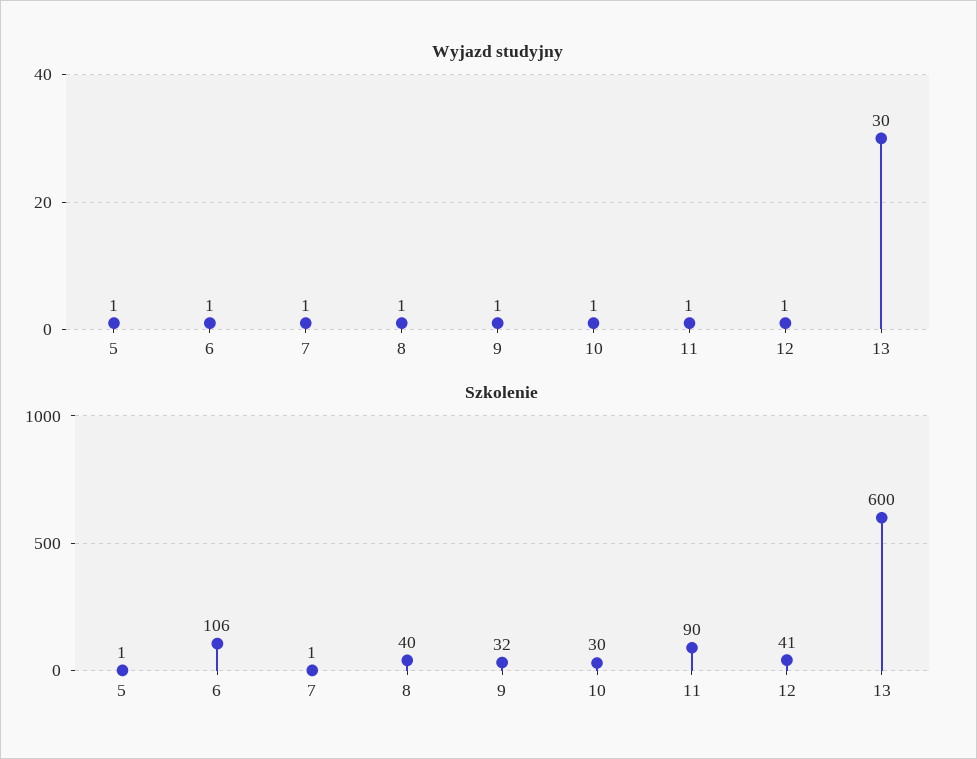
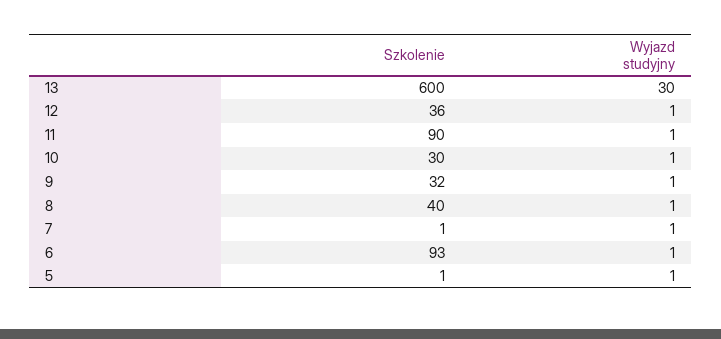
  {
    "Wyjazd studyjny": {
      "5": 1,
      "6": 1,
      "7": 1,
      "8": 1,
      "9": 1,
      "10": 1,
      "11": 1,
      "12": 1,
      "13": 30
    },
    "Szkolenie": {
      "5": 1,
-     "6": 106,
+     "6": 93,
      "7": 1,
      "8": 40,
      "9": 32,
      "10": 30,
      "11": 90,
-     "12": 41,
+     "12": 36,
      "13": 600
    }
  }

